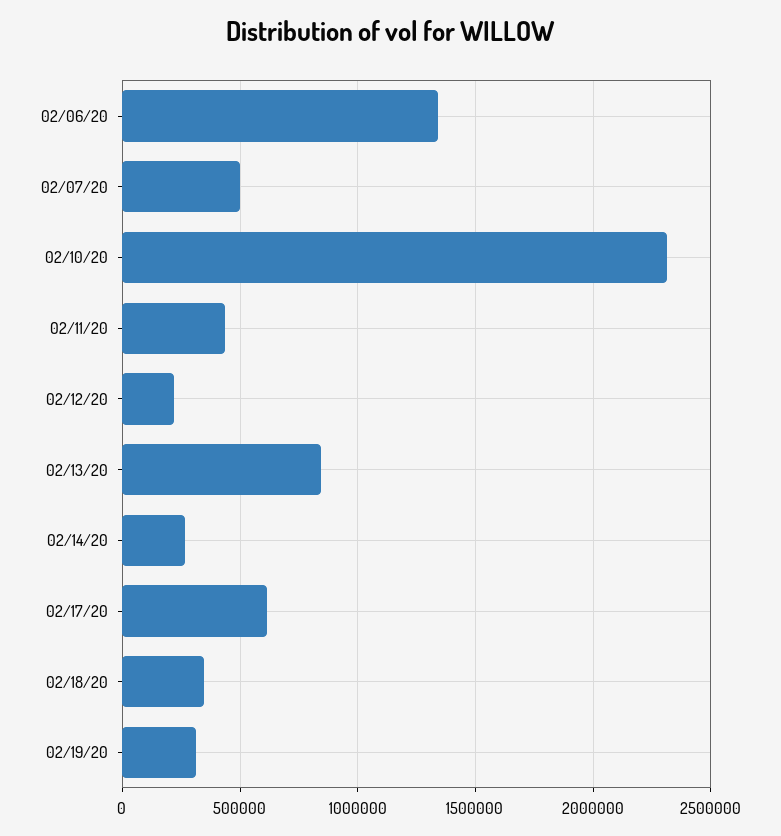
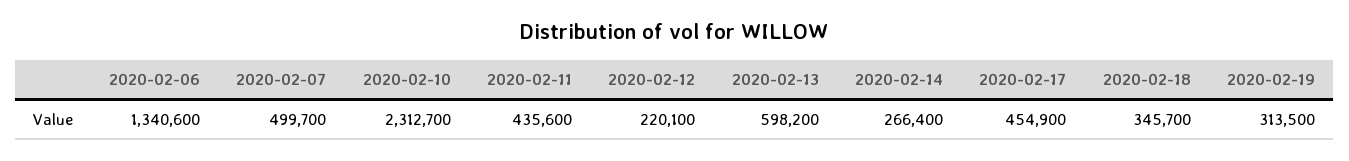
  {
    "02/06/20": 1340600,
    "02/07/20": 499700,
    "02/10/20": 2312700,
    "02/11/20": 435600,
    "02/12/20": 220100,
-   "02/13/20": 850000,
+   "02/13/20": 598200,
    "02/14/20": 266400,
-   "02/17/20": 600000,
+   "02/17/20": 454900,
    "02/18/20": 345700,
    "02/19/20": 313500
  }

